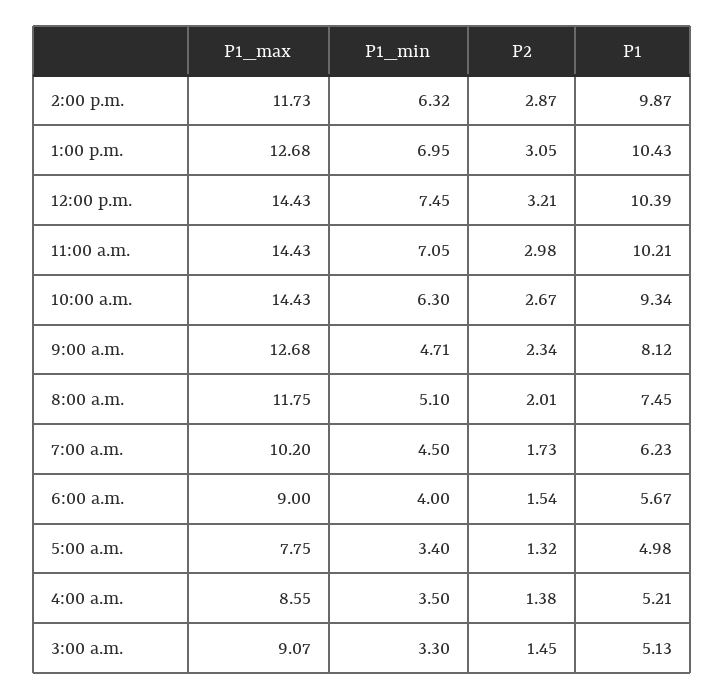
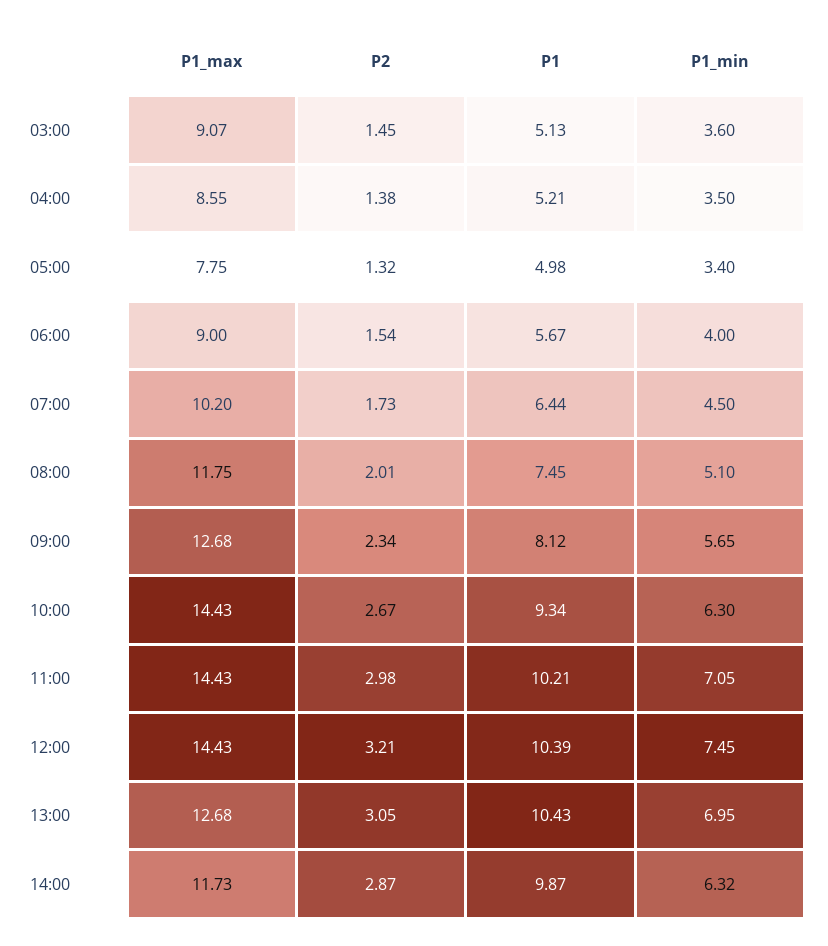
  {
    "P1_max": {
      "2:00 p.m.": 11.73,
      "1:00 p.m.": 12.68,
      "12:00 p.m.": 14.43,
      "11:00 a.m.": 14.43,
      "10:00 a.m.": 14.43,
      "9:00 a.m.": 12.68,
      "8:00 a.m.": 11.75,
      "7:00 a.m.": 10.2,
      "6:00 a.m.": 9,
      "5:00 a.m.": 7.75,
      "4:00 a.m.": 8.55,
      "3:00 a.m.": 9.07
    },
    "P1_min": {
      "2:00 p.m.": 6.32,
      "1:00 p.m.": 6.95,
      "12:00 p.m.": 7.45,
      "11:00 a.m.": 7.05,
      "10:00 a.m.": 6.3,
-     "9:00 a.m.": 4.71,
+     "9:00 a.m.": 5.65,
      "8:00 a.m.": 5.1,
      "7:00 a.m.": 4.5,
      "6:00 a.m.": 4,
      "5:00 a.m.": 3.4,
      "4:00 a.m.": 3.5,
-     "3:00 a.m.": 3.3
+     "3:00 a.m.": 3.6
    },
    "P2": {
      "2:00 p.m.": 2.87,
      "1:00 p.m.": 3.05,
      "12:00 p.m.": 3.21,
      "11:00 a.m.": 2.98,
      "10:00 a.m.": 2.67,
      "9:00 a.m.": 2.34,
      "8:00 a.m.": 2.01,
      "7:00 a.m.": 1.73,
      "6:00 a.m.": 1.54,
      "5:00 a.m.": 1.32,
      "4:00 a.m.": 1.38,
      "3:00 a.m.": 1.45
    },
    "P1": {
      "2:00 p.m.": 9.87,
      "1:00 p.m.": 10.43,
      "12:00 p.m.": 10.39,
      "11:00 a.m.": 10.21,
      "10:00 a.m.": 9.34,
      "9:00 a.m.": 8.12,
      "8:00 a.m.": 7.45,
-     "7:00 a.m.": 6.23,
+     "7:00 a.m.": 6.44,
      "6:00 a.m.": 5.67,
      "5:00 a.m.": 4.98,
      "4:00 a.m.": 5.21,
      "3:00 a.m.": 5.13
    }
  }

